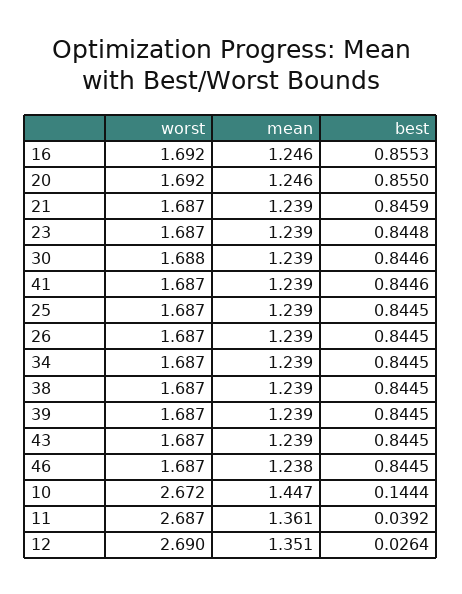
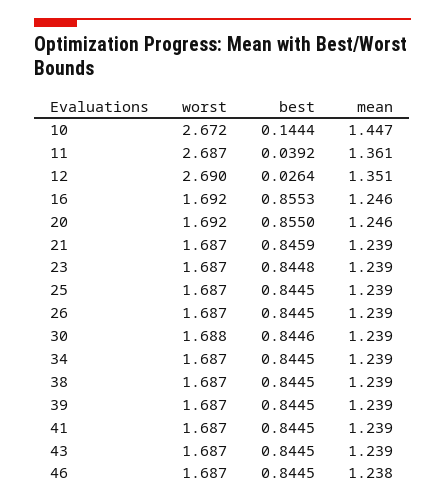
  {
    "worst": {
      "16": 1.692,
      "20": 1.692,
      "21": 1.687,
      "23": 1.687,
      "30": 1.688,
      "41": 1.687,
      "25": 1.687,
      "26": 1.687,
      "34": 1.687,
      "38": 1.687,
      "39": 1.687,
      "43": 1.687,
      "46": 1.687,
      "10": 2.672,
      "11": 2.687,
      "12": 2.69
    },
    "mean": {
      "16": 1.246,
      "20": 1.246,
      "21": 1.239,
      "23": 1.239,
      "30": 1.239,
      "41": 1.239,
      "25": 1.239,
      "26": 1.239,
      "34": 1.239,
      "38": 1.239,
      "39": 1.239,
      "43": 1.239,
      "46": 1.238,
      "10": 1.447,
      "11": 1.361,
      "12": 1.351
    },
    "best": {
      "16": 0.8553,
      "20": 0.855,
      "21": 0.8459,
      "23": 0.8448,
      "30": 0.8446,
-     "41": 0.8446,
+     "41": 0.8445,
      "25": 0.8445,
      "26": 0.8445,
      "34": 0.8445,
      "38": 0.8445,
      "39": 0.8445,
      "43": 0.8445,
      "46": 0.8445,
      "10": 0.1444,
      "11": 0.0392,
      "12": 0.0264
    }
  }

